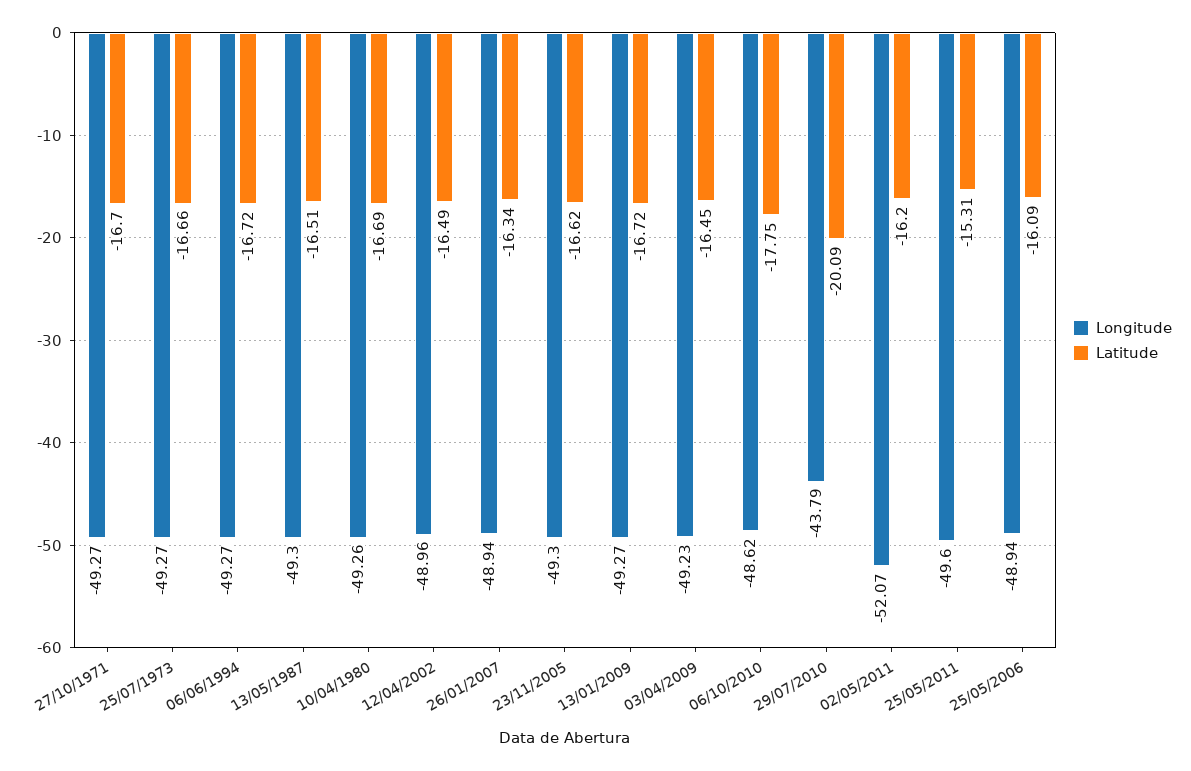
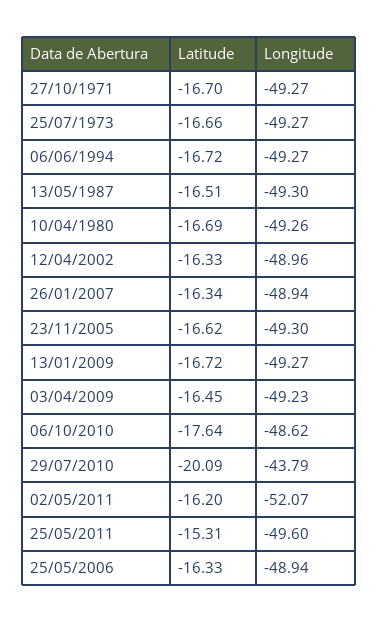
  {
    "Longitude": {
      "27/10/1971": -49.27,
      "25/07/1973": -49.27,
      "06/06/1994": -49.27,
      "13/05/1987": -49.3,
      "10/04/1980": -49.26,
      "12/04/2002": -48.96,
      "26/01/2007": -48.94,
      "23/11/2005": -49.3,
      "13/01/2009": -49.27,
      "03/04/2009": -49.23,
      "06/10/2010": -48.62,
      "29/07/2010": -43.79,
      "02/05/2011": -52.07,
      "25/05/2011": -49.6,
      "25/05/2006": -48.94
    },
    "Latitude": {
      "27/10/1971": -16.7,
      "25/07/1973": -16.66,
      "06/06/1994": -16.72,
      "13/05/1987": -16.51,
      "10/04/1980": -16.69,
-     "12/04/2002": -16.49,
+     "12/04/2002": -16.33,
      "26/01/2007": -16.34,
      "23/11/2005": -16.62,
      "13/01/2009": -16.72,
      "03/04/2009": -16.45,
-     "06/10/2010": -17.75,
+     "06/10/2010": -17.64,
      "29/07/2010": -20.09,
      "02/05/2011": -16.2,
      "25/05/2011": -15.31,
-     "25/05/2006": -16.09
+     "25/05/2006": -16.33
    }
  }

